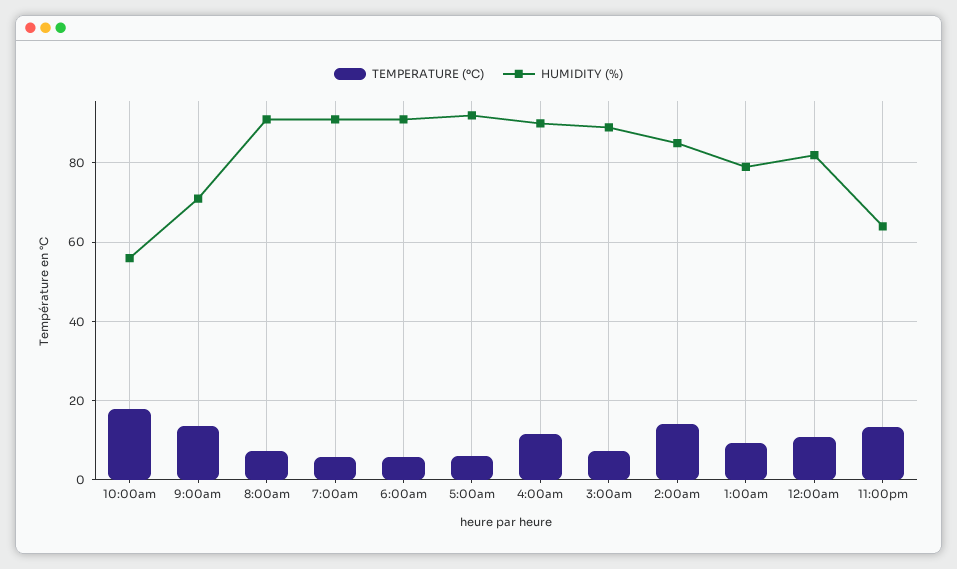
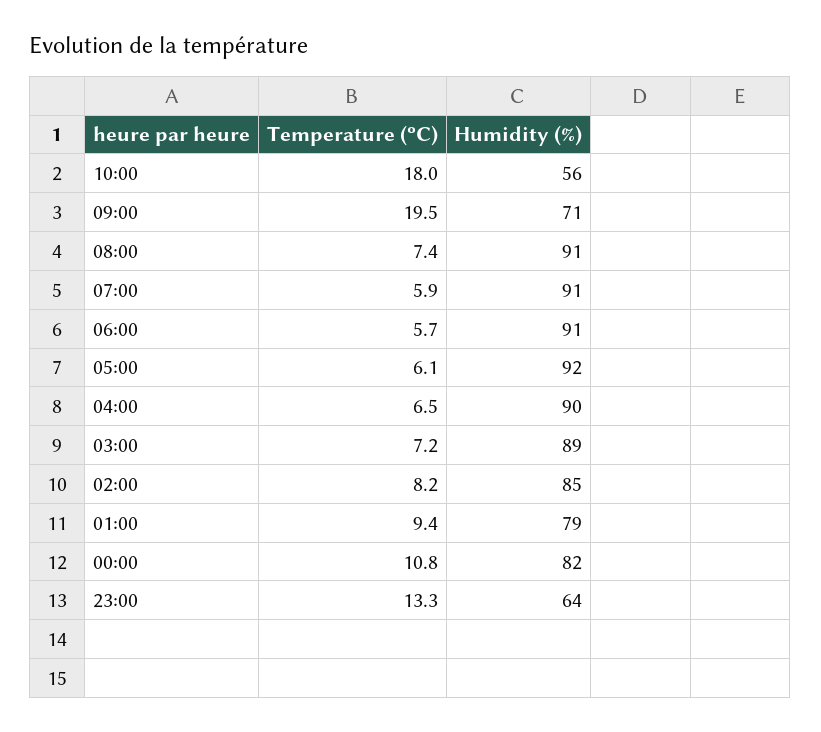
  {
    "TEMPERATURE (ºC)": {
      "10:00am": 18,
-     "9:00am": 14,
+     "9:00am": 19.5,
      "8:00am": 7.4,
      "7:00am": 5.9,
      "6:00am": 5.7,
      "5:00am": 6.1,
-     "4:00am": 12,
+     "4:00am": 6.5,
      "3:00am": 7.2,
-     "2:00am": 14,
+     "2:00am": 8.2,
      "1:00am": 9.4,
      "12:00am": 10.8,
      "11:00pm": 13.3
    },
    "HUMIDITY (%)": {
      "10:00am": 56,
      "9:00am": 71,
      "8:00am": 91,
      "7:00am": 91,
      "6:00am": 91,
      "5:00am": 92,
      "4:00am": 90,
      "3:00am": 89,
      "2:00am": 85,
      "1:00am": 79,
      "12:00am": 82,
      "11:00pm": 64
    }
  }

